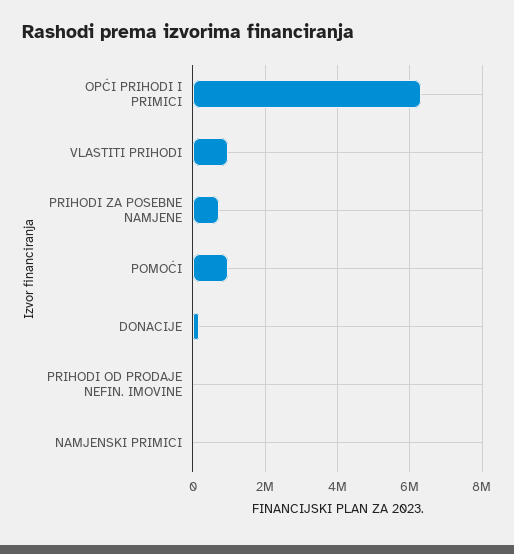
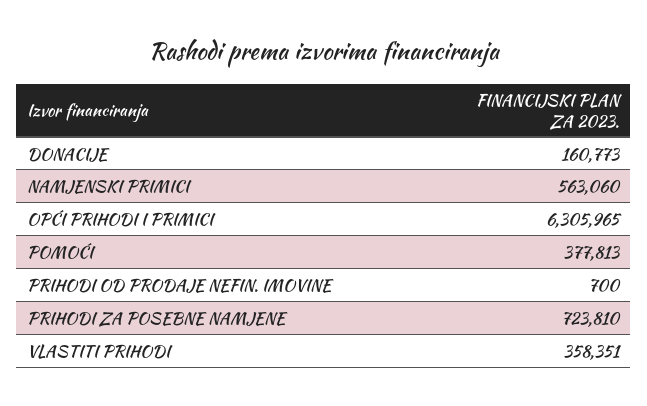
  {
    "OPĆI PRIHODI I PRIMICI": 6305965,
-   "VLASTITI PRIHODI": 1000000,
+   "VLASTITI PRIHODI": 358351,
    "PRIHODI ZA POSEBNE NAMJENE": 723810,
-   "POMOĆI": 1000000,
+   "POMOĆI": 377813,
    "DONACIJE": 160773,
    "PRIHODI OD PRODAJE NEFIN. IMOVINE": 700,
-   "NAMJENSKI PRIMICI": 0
+   "NAMJENSKI PRIMICI": 563060
  }

